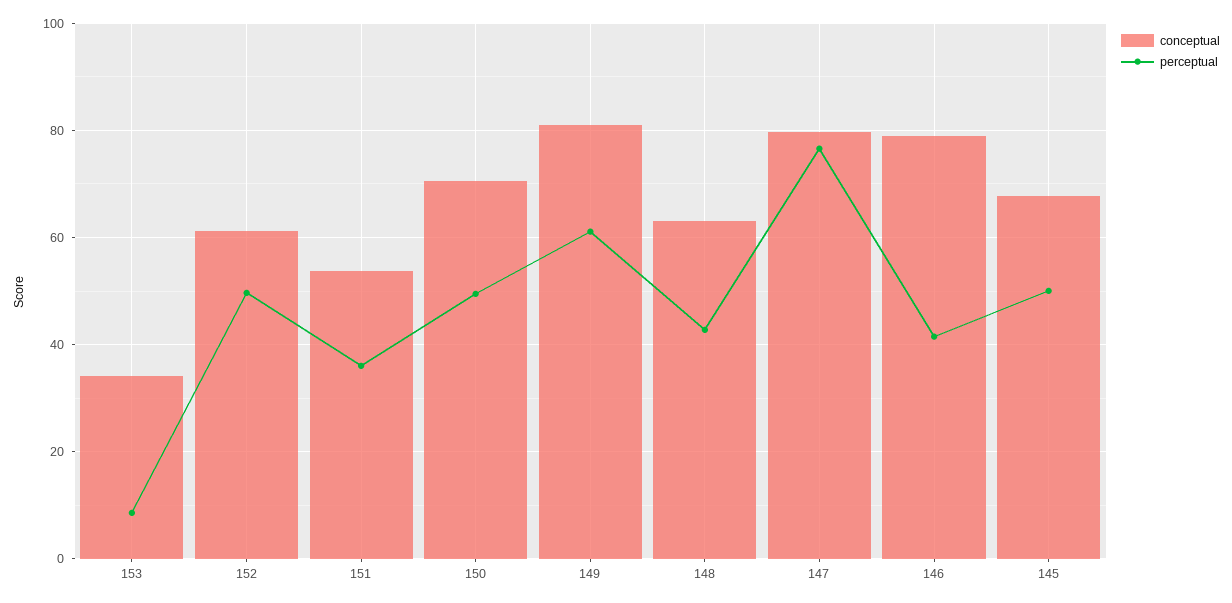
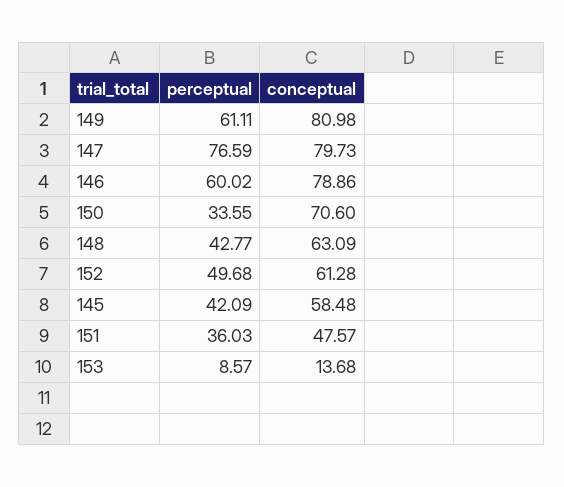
  {
    "conceptual": {
-     "153": 34,
+     "153": 13.68,
      "152": 61.28,
-     "151": 54,
+     "151": 47.57,
      "150": 70.6,
      "149": 80.98,
      "148": 63.09,
      "147": 79.73,
      "146": 78.86,
-     "145": 68
+     "145": 58.48
    },
    "perceptual": {
      "153": 8.57,
      "152": 49.68,
      "151": 36.03,
-     "150": 50,
+     "150": 33.55,
      "149": 61.11,
      "148": 42.77,
      "147": 76.59,
-     "146": 42,
+     "146": 60.02,
-     "145": 50
+     "145": 42.09
    }
  }

